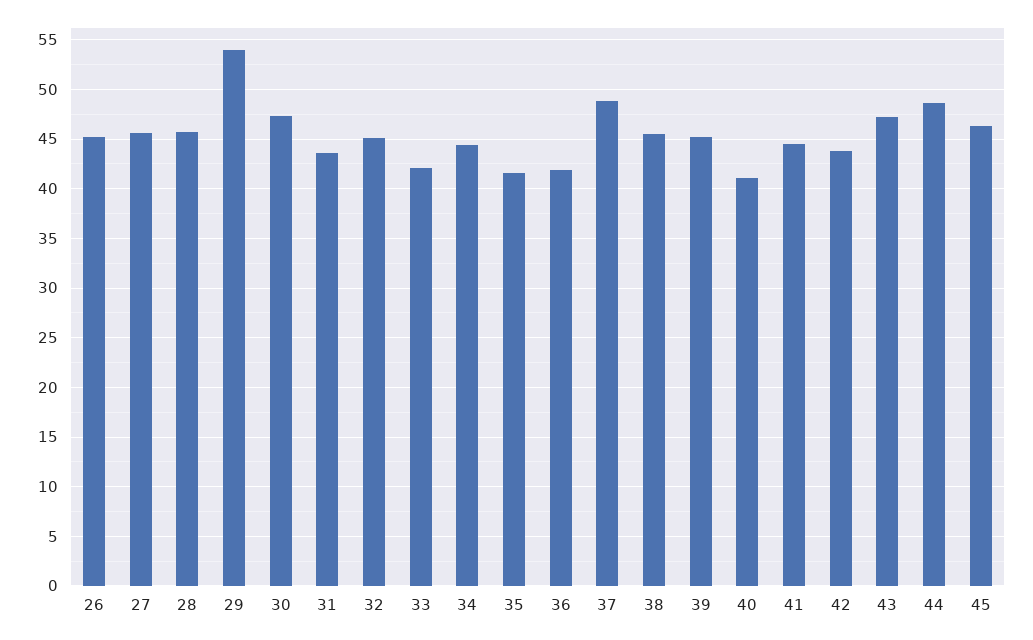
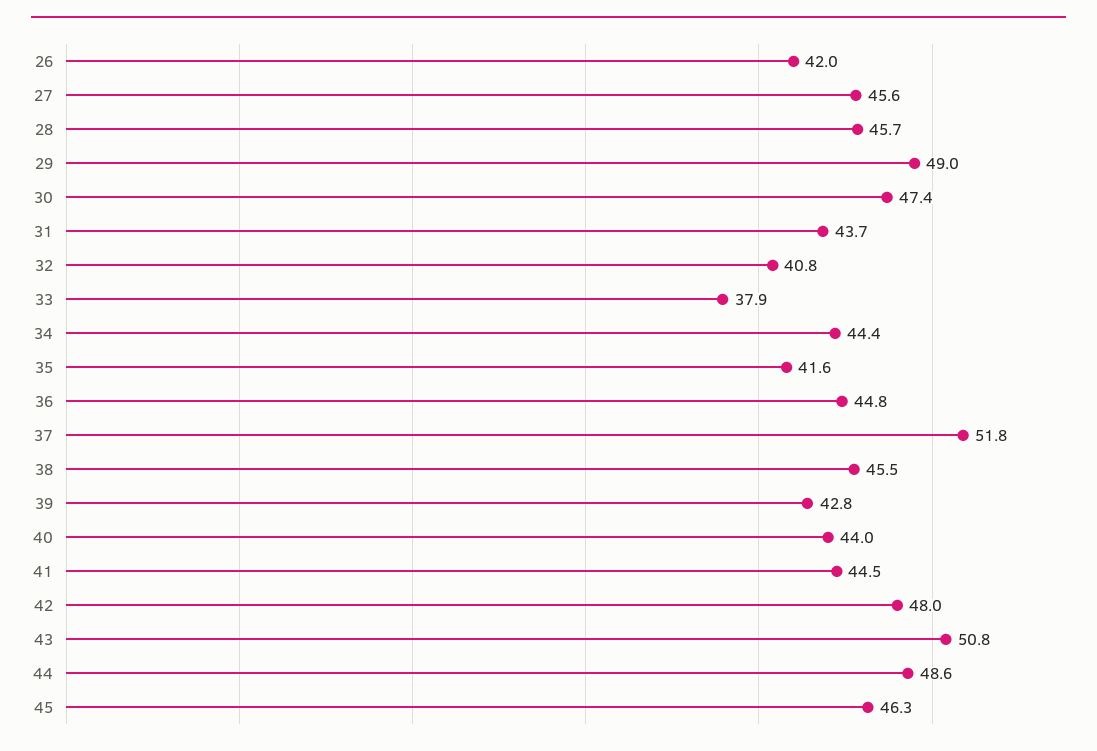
  {
-   "26": 45,
+   "26": 42,
    "27": 45.6,
    "28": 45.7,
-   "29": 54,
+   "29": 49,
    "30": 47.4,
    "31": 43.7,
-   "32": 45,
+   "32": 40.8,
-   "33": 42,
+   "33": 37.9,
    "34": 44.4,
    "35": 41.6,
-   "36": 42,
+   "36": 44.8,
-   "37": 49,
+   "37": 51.8,
    "38": 45.5,
-   "39": 45,
+   "39": 42.8,
-   "40": 41,
+   "40": 44,
    "41": 44.5,
-   "42": 44,
+   "42": 48,
-   "43": 47,
+   "43": 50.8,
    "44": 48.6,
    "45": 46.3
  }

